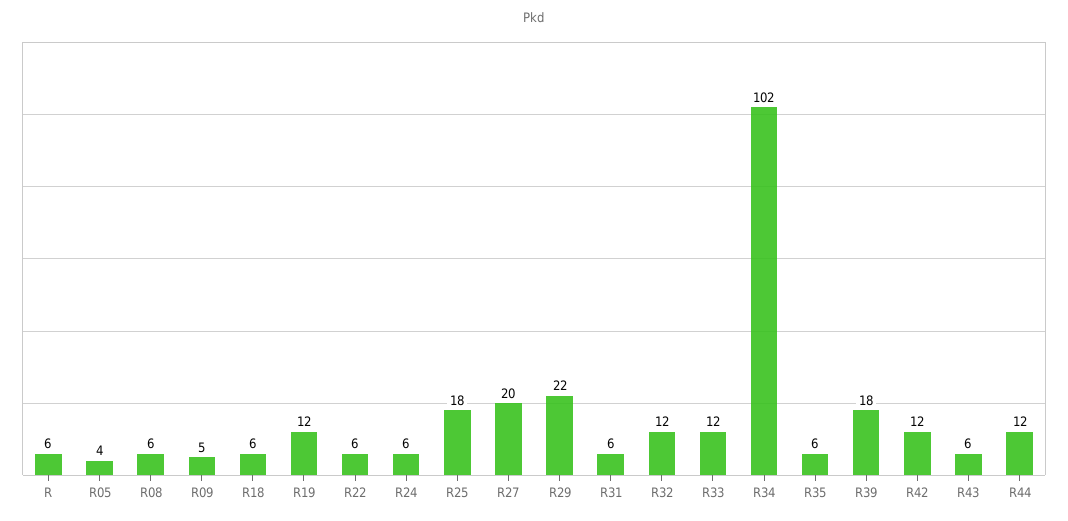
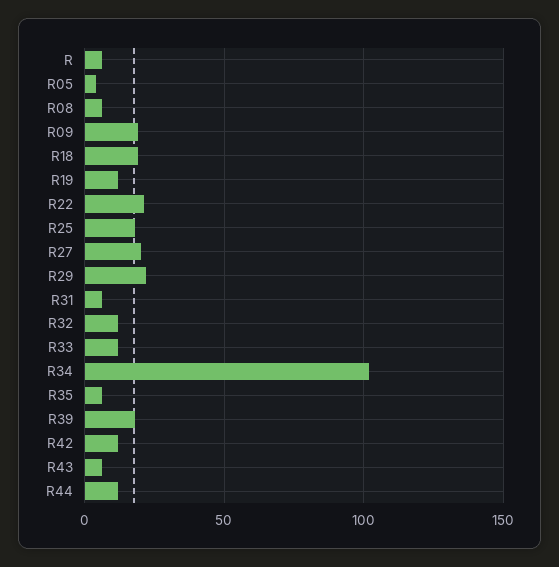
  {
    "R": 6,
    "R05": 4,
    "R08": 6,
-   "R09": 5,
+   "R09": 20,
-   "R18": 6,
+   "R18": 20,
    "R19": 12,
-   "R22": 6,
+   "R22": 20,
-   "R24": 6,
    "R25": 18,
    "R27": 20,
    "R29": 22,
    "R31": 6,
    "R32": 12,
    "R33": 12,
    "R34": 102,
    "R35": 6,
    "R39": 18,
    "R42": 12,
    "R43": 6,
    "R44": 12
  }

